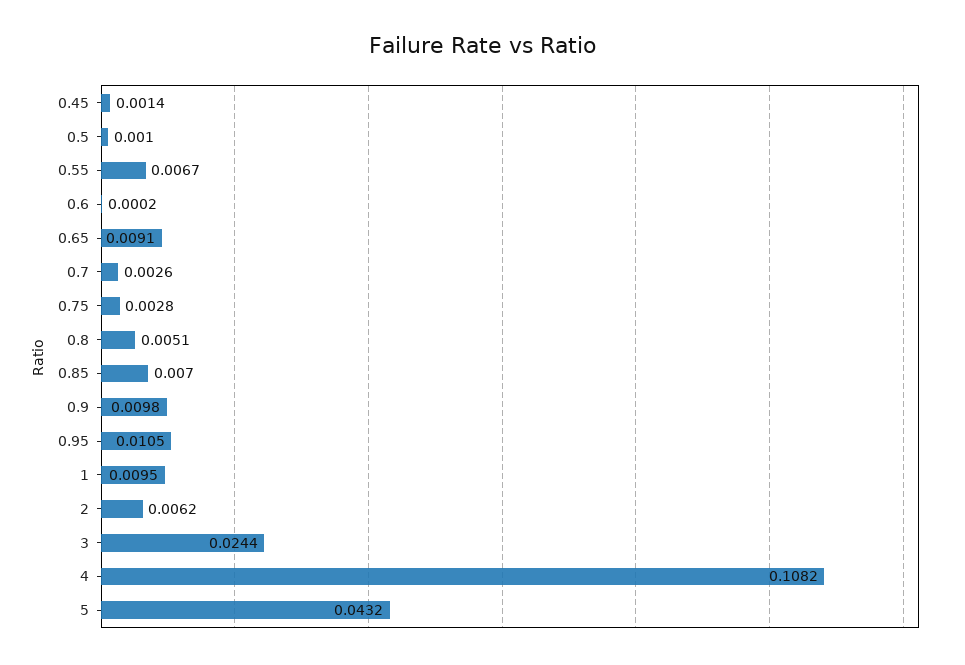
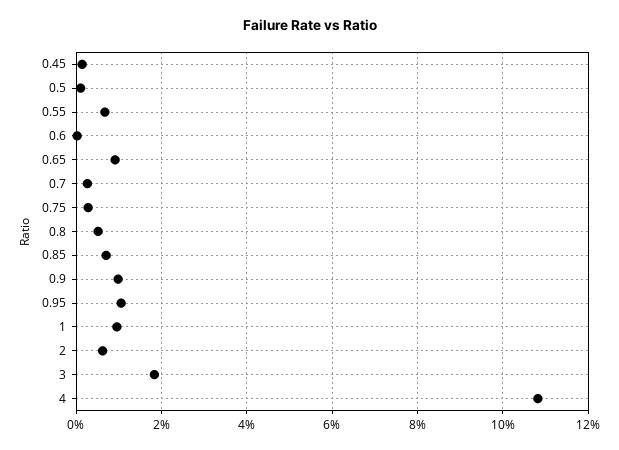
  {
    "0.45": 0.0014,
    "0.5": 0.001,
    "0.55": 0.0067,
    "0.6": 0.0002,
    "0.65": 0.0091,
    "0.7": 0.0026,
    "0.75": 0.0028,
    "0.8": 0.0051,
    "0.85": 0.007,
    "0.9": 0.0098,
    "0.95": 0.0105,
    "1": 0.0095,
    "2": 0.0062,
-   "3": 0.0244,
+   "3": 0.018,
-   "4": 0.1082,
+   "4": 0.1082
-   "5": 0.0432
  }

